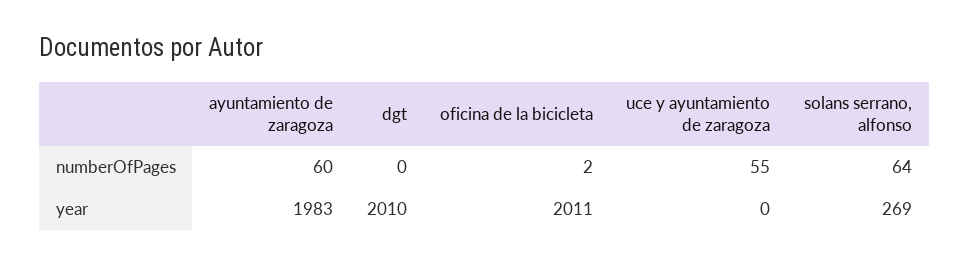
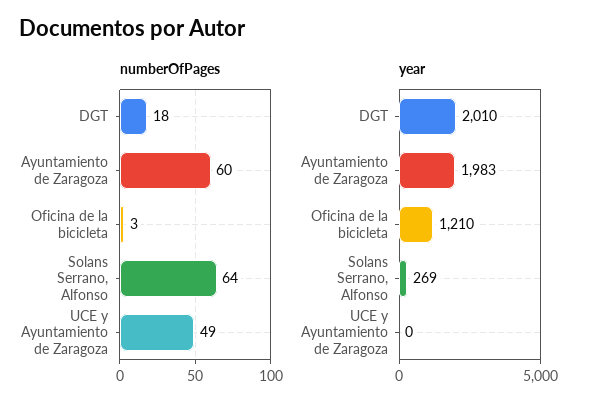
  {
    "numberOfPages": {
      "ayuntamiento de zaragoza": 60,
-     "dgt": 0,
+     "dgt": 18,
-     "oficina de la bicicleta": 2,
+     "oficina de la bicicleta": 3,
-     "uce y ayuntamiento de zaragoza": 55,
+     "uce y ayuntamiento de zaragoza": 49,
      "solans serrano, alfonso": 64
    },
    "year": {
      "ayuntamiento de zaragoza": 1983,
      "dgt": 2010,
-     "oficina de la bicicleta": 2011,
+     "oficina de la bicicleta": 1210,
      "uce y ayuntamiento de zaragoza": 0,
      "solans serrano, alfonso": 269
    }
  }

